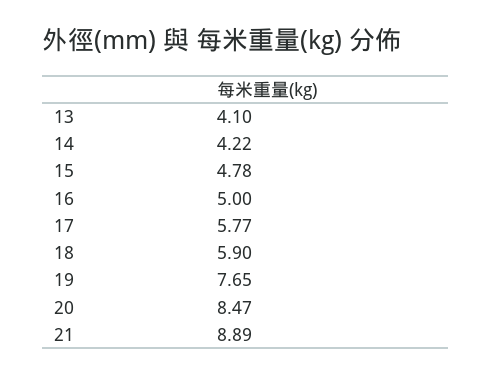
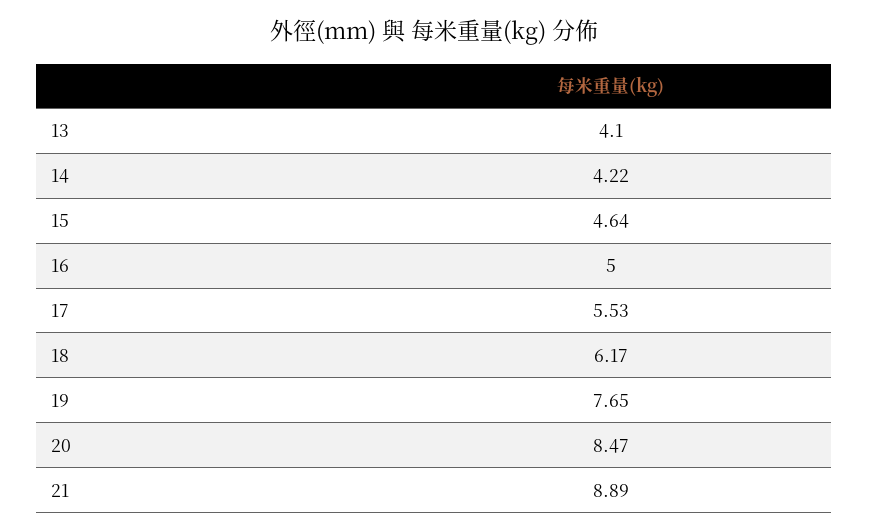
  {
    "13": 4.1,
    "14": 4.22,
-   "15": 4.78,
+   "15": 4.64,
    "16": 5,
-   "17": 5.77,
+   "17": 5.53,
-   "18": 5.9,
+   "18": 6.17,
    "19": 7.65,
    "20": 8.47,
    "21": 8.89
  }

